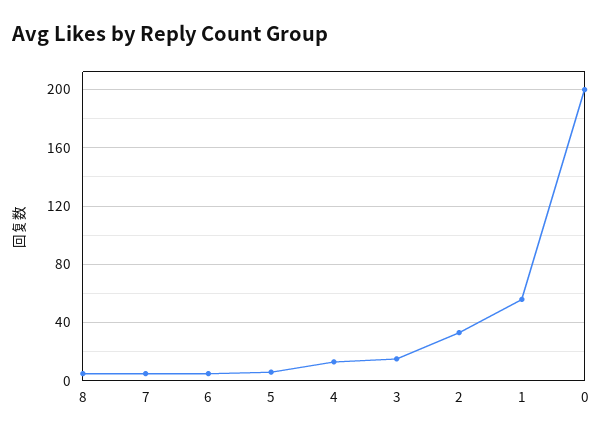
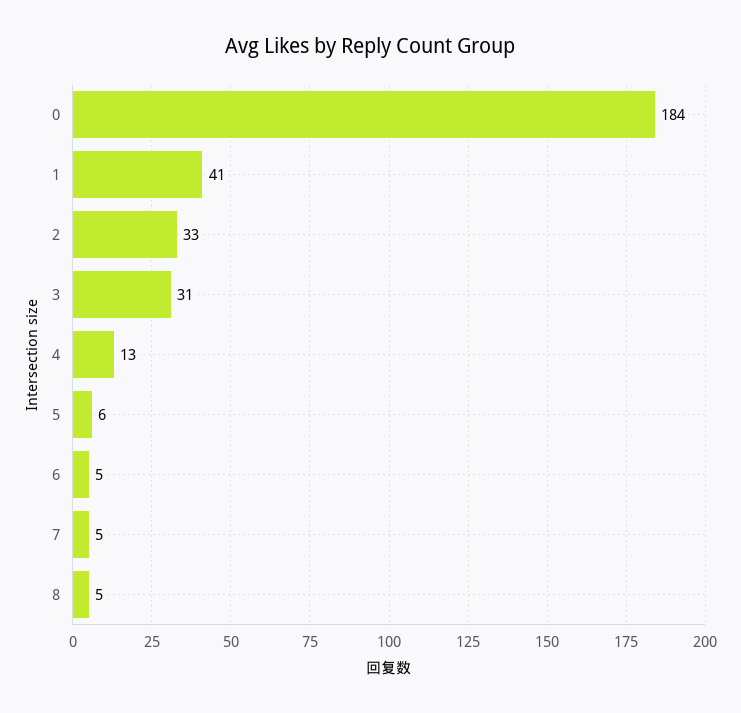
  {
    "8": 5,
    "7": 5,
    "6": 5,
    "5": 6,
    "4": 13,
-   "3": 15,
+   "3": 31,
    "2": 33,
-   "1": 55,
+   "1": 41,
-   "0": 200
+   "0": 184
  }

